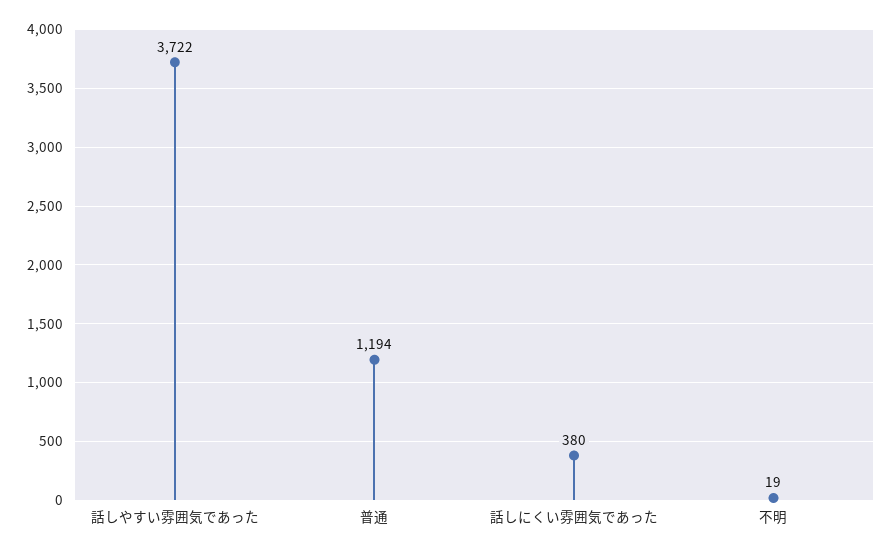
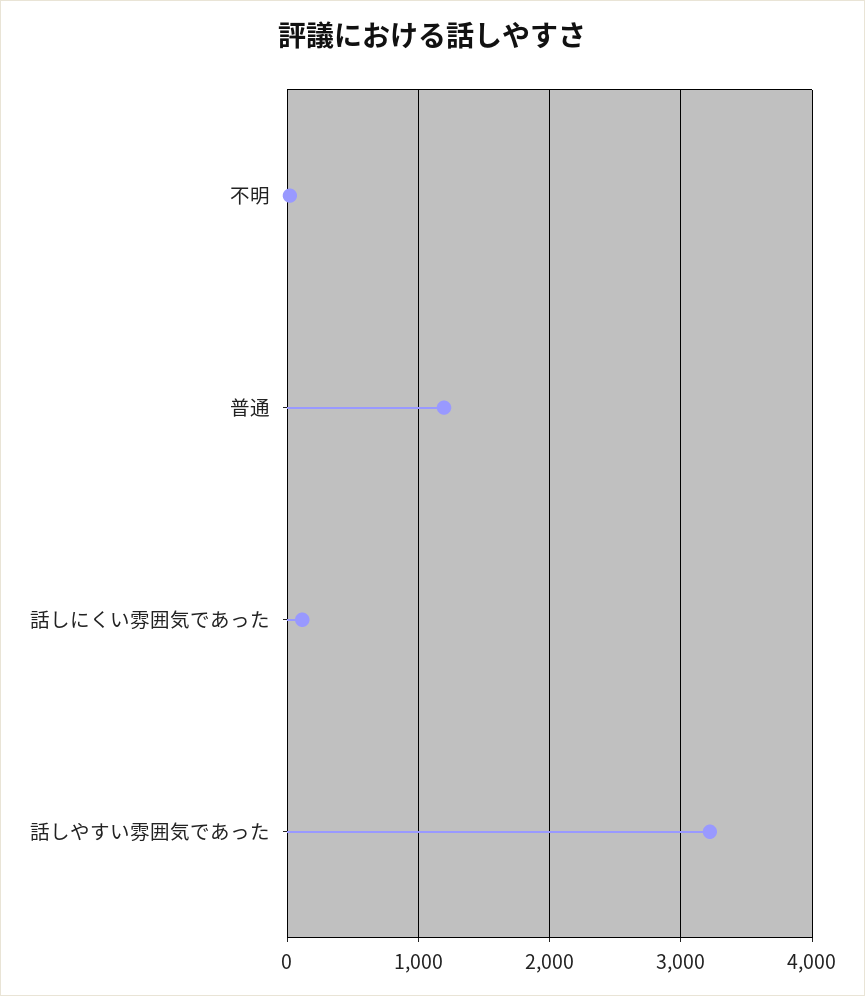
  {
-   "話しやすい雰囲気であった": 3722,
+   "話しやすい雰囲気であった": 3200,
    "普通": 1194,
-   "話しにくい雰囲気であった": 380,
+   "話しにくい雰囲気であった": 100,
    "不明": 19
  }

